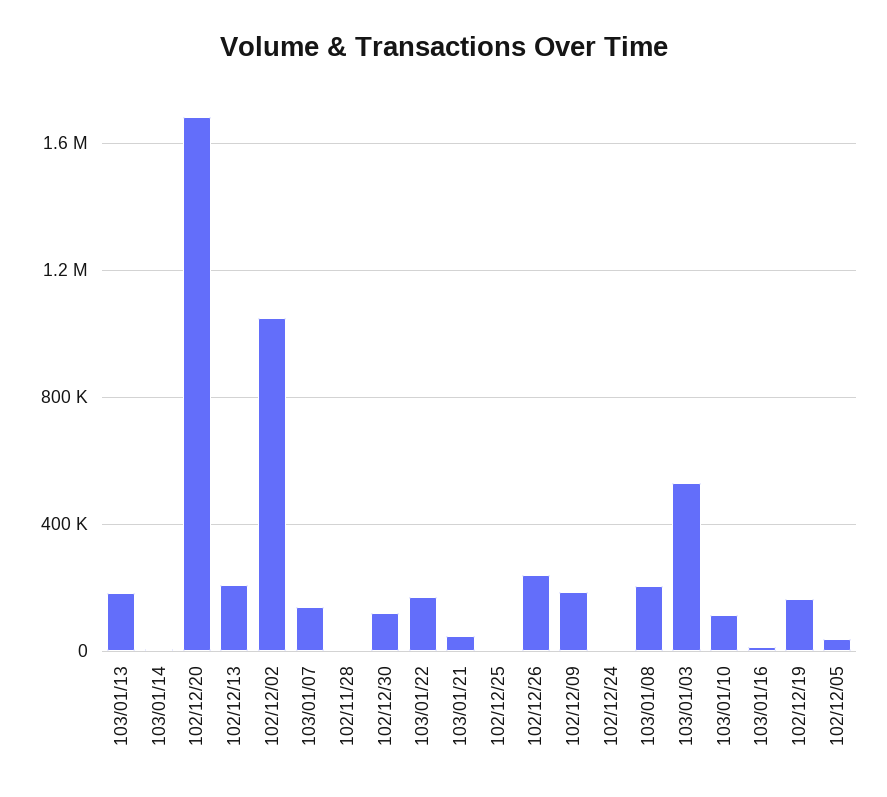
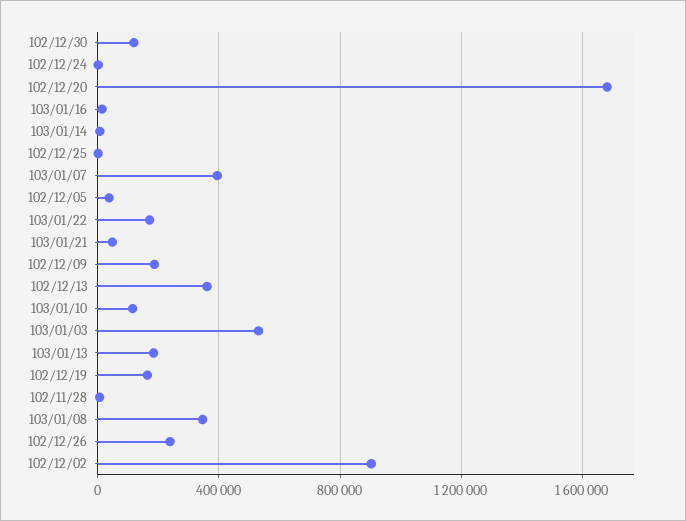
  {
    "103/01/13": 200000,
    "103/01/14": 0,
    "102/12/20": 1700000,
-   "102/12/13": 200000,
+   "102/12/13": 350000,
-   "102/12/02": 1050000,
+   "102/12/02": 900000,
-   "103/01/07": 150000,
+   "103/01/07": 400000,
    "102/11/28": 0,
    "102/12/30": 100000,
    "103/01/22": 150000,
    "103/01/21": 50000,
    "102/12/25": 0,
    "102/12/26": 250000,
    "102/12/09": 200000,
    "102/12/24": 0,
-   "103/01/08": 200000,
+   "103/01/08": 350000,
    "103/01/03": 550000,
    "103/01/10": 100000,
    "103/01/16": 0,
    "102/12/19": 150000,
    "102/12/05": 50000
  }

